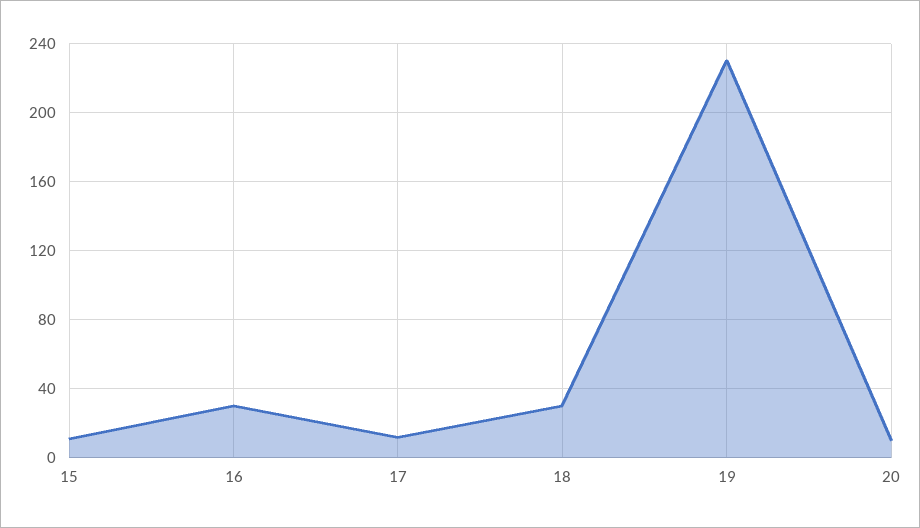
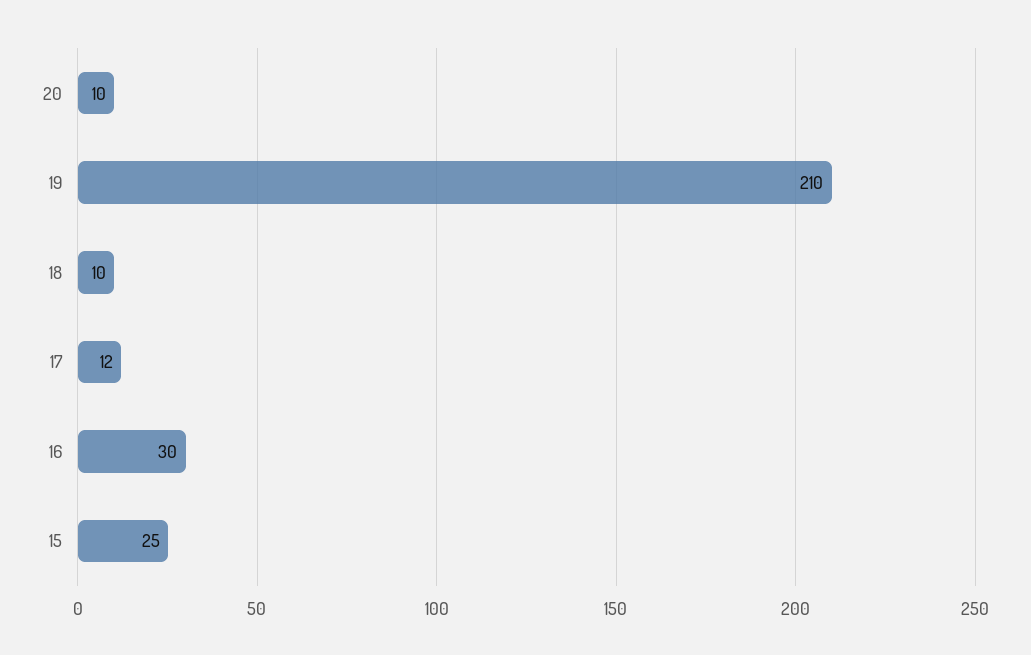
  {
-   "15": 10,
+   "15": 25,
    "16": 30,
    "17": 12,
-   "18": 30,
+   "18": 10,
-   "19": 230,
+   "19": 210,
    "20": 10
  }

